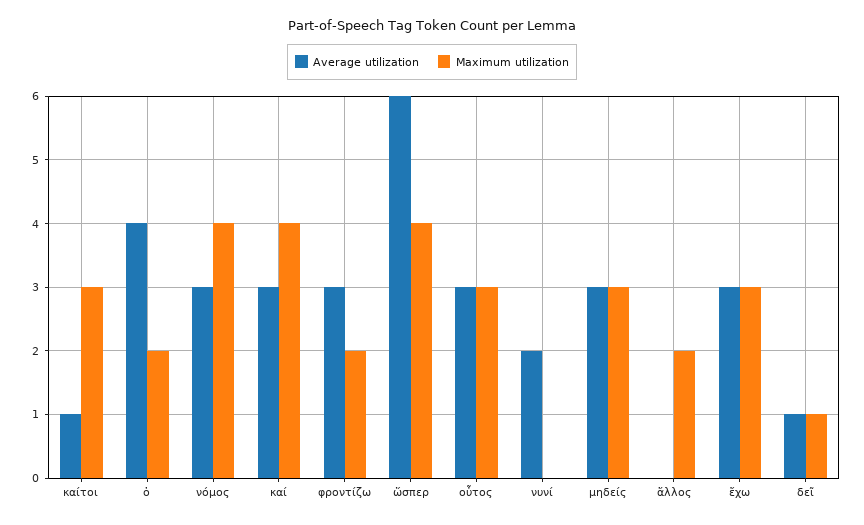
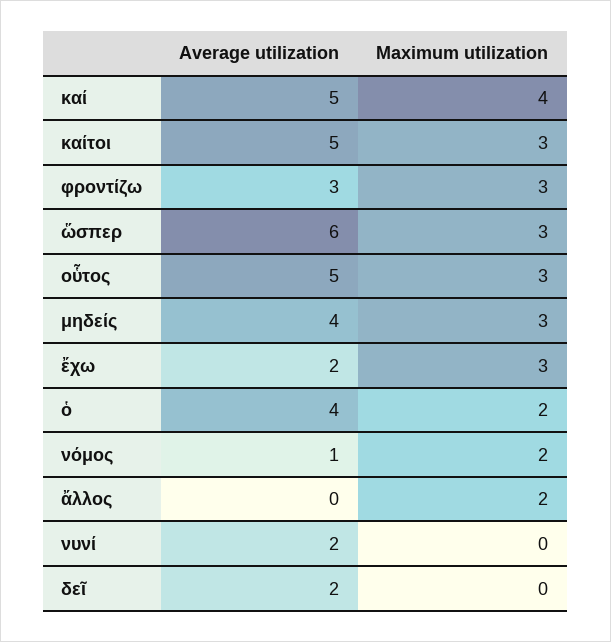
  {
    "Average utilization": {
-     "καίτοι": 1,
+     "καίτοι": 5,
      "ὁ": 4,
-     "νόμος": 3,
+     "νόμος": 1,
-     "καί": 3,
+     "καί": 5,
      "φροντίζω": 3,
      "ὥσπερ": 6,
-     "οὗτος": 3,
+     "οὗτος": 5,
      "νυνί": 2,
-     "μηδείς": 3,
+     "μηδείς": 4,
      "ἄλλος": 0,
-     "ἔχω": 3,
+     "ἔχω": 2,
-     "δεῖ": 1
+     "δεῖ": 2
    },
    "Maximum utilization": {
      "καίτοι": 3,
      "ὁ": 2,
-     "νόμος": 4,
+     "νόμος": 2,
      "καί": 4,
-     "φροντίζω": 2,
+     "φροντίζω": 3,
-     "ὥσπερ": 4,
+     "ὥσπερ": 3,
      "οὗτος": 3,
      "νυνί": 0,
      "μηδείς": 3,
      "ἄλλος": 2,
      "ἔχω": 3,
-     "δεῖ": 1
+     "δεῖ": 0
    }
  }

